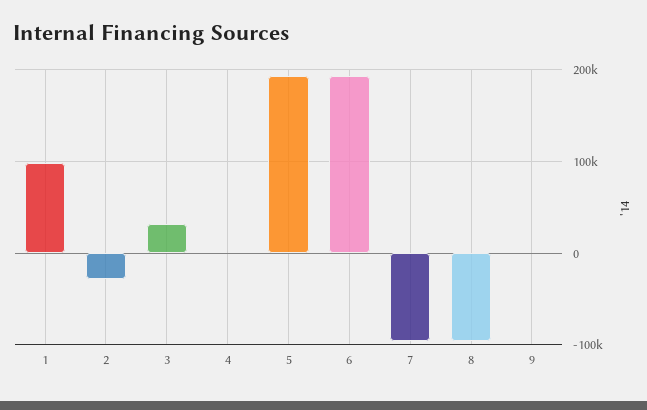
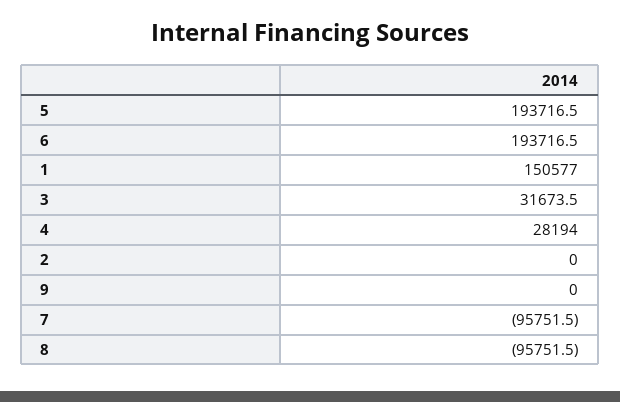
  {
-   "1": 100000,
+   "1": 150577,
-   "2": -30000,
+   "2": 0,
    "3": 31673.5,
-   "4": 0,
+   "4": 28194,
    "5": 193716.5,
    "6": 193716.5,
    "7": -95751.5,
    "8": -95751.5,
    "9": 0
  }

